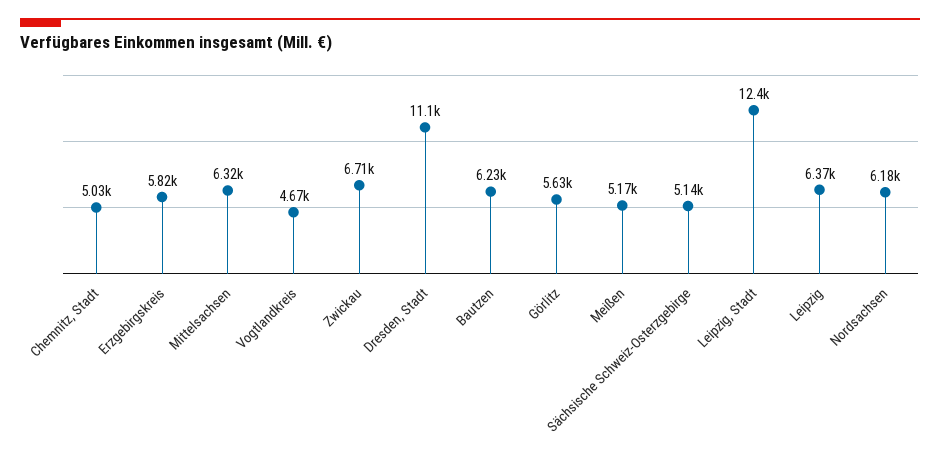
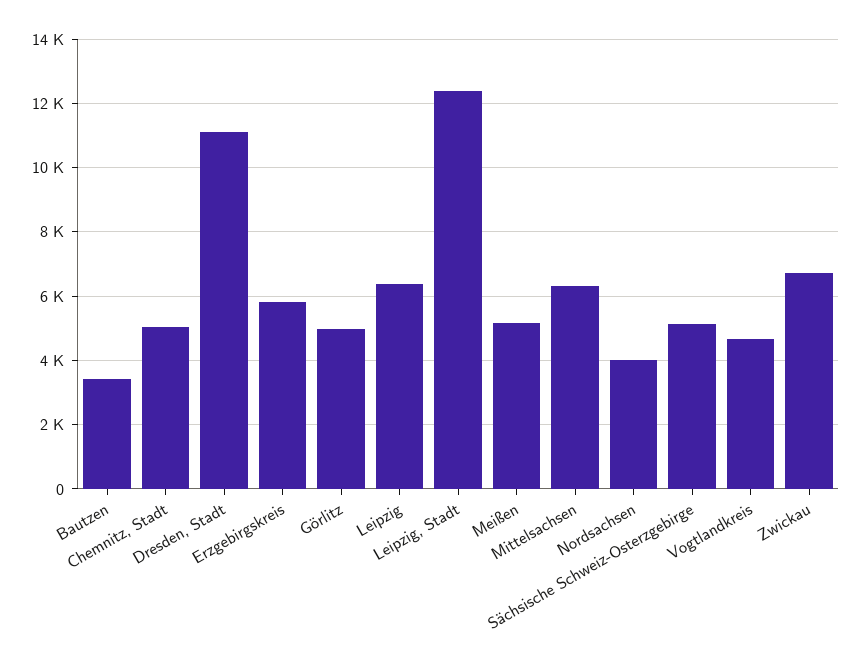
  {
    "Chemnitz, Stadt": 5030,
    "Erzgebirgskreis": 5820,
    "Mittelsachsen": 6320,
    "Vogtlandkreis": 4670,
    "Zwickau": 6710,
    "Dresden, Stadt": 11100,
-   "Bautzen": 6230,
+   "Bautzen": 3400,
-   "Görlitz": 5630,
+   "Görlitz": 5000,
    "Meißen": 5170,
    "Sächsische Schweiz-Osterzgebirge": 5140,
    "Leipzig, Stadt": 12400,
    "Leipzig": 6370,
-   "Nordsachsen": 6180
+   "Nordsachsen": 4000
  }

